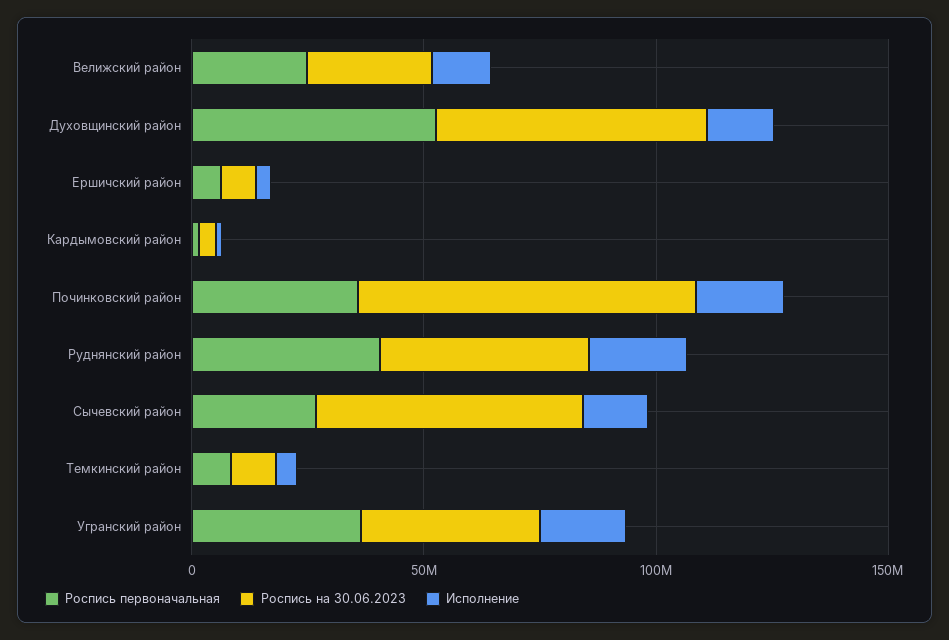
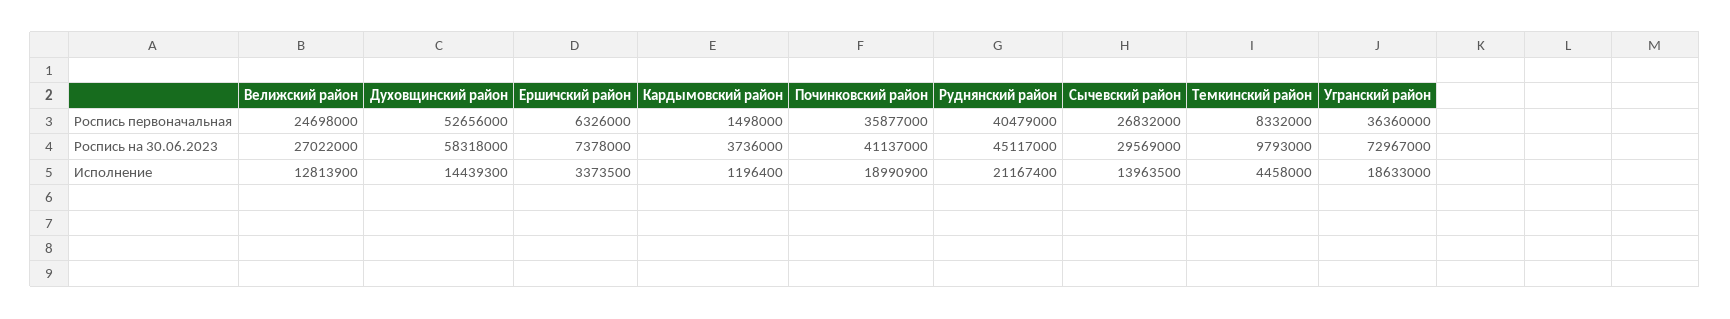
  {
    "Роспись первоначальная": {
      "Велижский район": 24698000,
      "Духовщинский район": 52656000,
      "Ершичский район": 6326000,
      "Кардымовский район": 1498000,
      "Починковский район": 35877000,
      "Руднянский район": 40479000,
      "Сычевский район": 26832000,
      "Темкинский район": 8332000,
      "Угранский район": 36360000
    },
    "Роспись на 30.06.2023": {
      "Велижский район": 27022000,
      "Духовщинский район": 58318000,
      "Ершичский район": 7378000,
      "Кардымовский район": 3736000,
-     "Починковский район": 70000000,
+     "Починковский район": 41137000,
      "Руднянский район": 45117000,
-     "Сычевский район": 60000000,
+     "Сычевский район": 29569000,
      "Темкинский район": 9793000,
-     "Угранский район": 40000000
+     "Угранский район": 72967000
    },
    "Исполнение": {
      "Велижский район": 12813900,
      "Духовщинский район": 14439300,
      "Ершичский район": 3373500,
      "Кардымовский район": 1196400,
      "Починковский район": 18990900,
      "Руднянский район": 21167400,
      "Сычевский район": 13963500,
      "Темкинский район": 4458000,
      "Угранский район": 18633000
    }
  }

